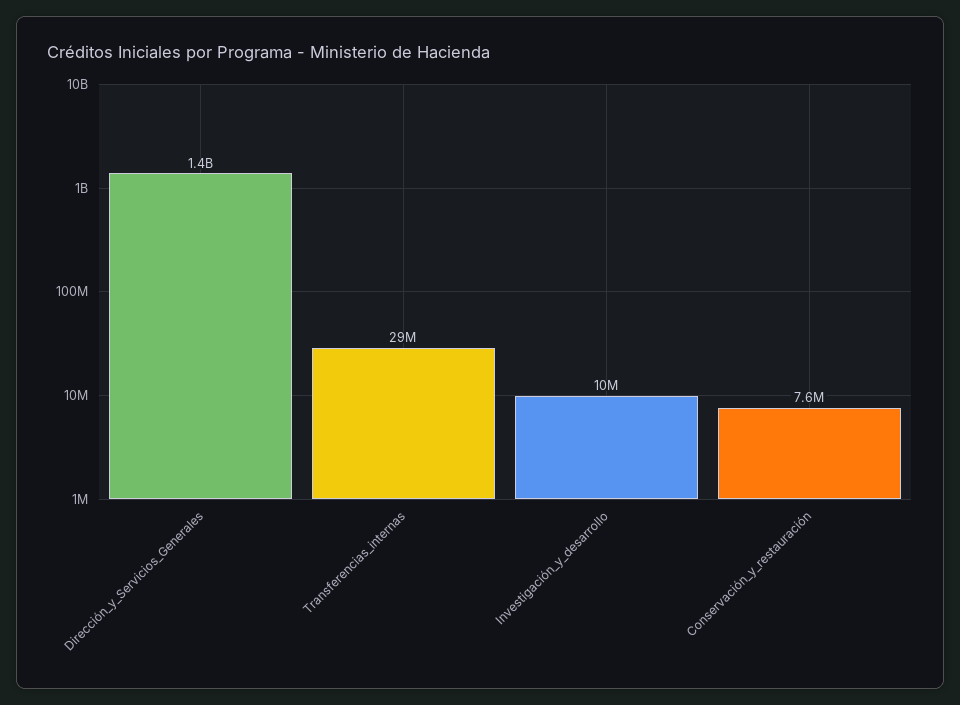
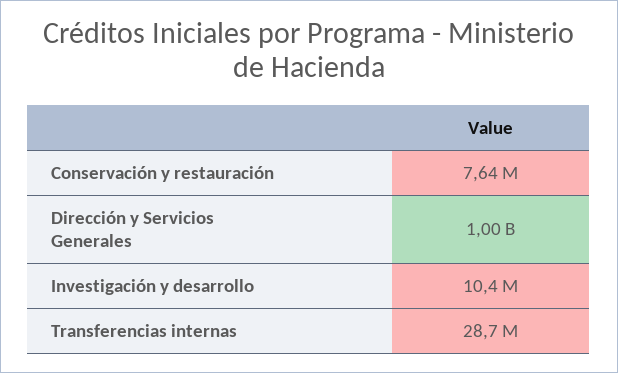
  {
-   "Dirección_y_Servicios_Generales": 1400000000,
+   "Dirección_y_Servicios_Generales": 1000000000,
    "Transferencias_internas": 28700000,
    "Investigación_y_desarrollo": 10400000,
    "Conservación_y_restauración": 7640000
  }

